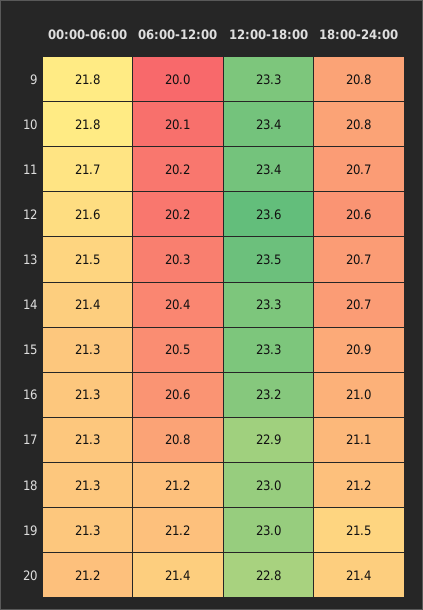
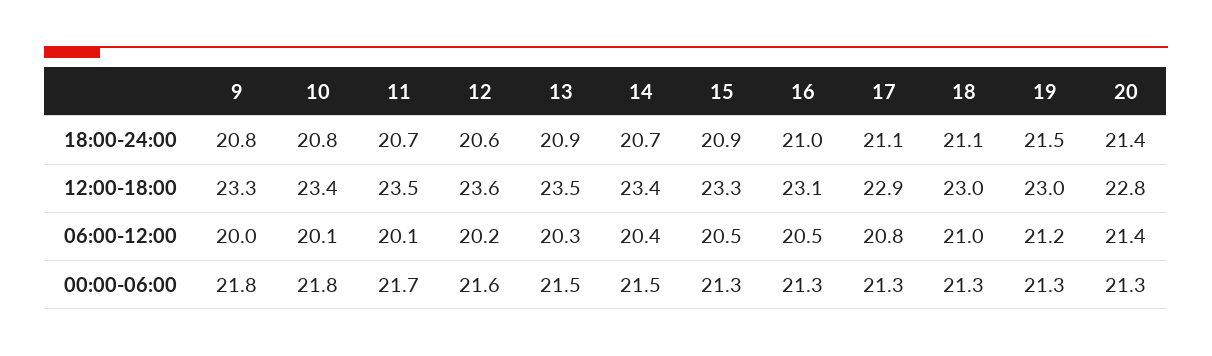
  {
    "00:00-06:00": {
      "9": 21.8,
      "10": 21.8,
      "11": 21.7,
      "12": 21.6,
      "13": 21.5,
-     "14": 21.4,
+     "14": 21.5,
      "15": 21.3,
      "16": 21.3,
      "17": 21.3,
      "18": 21.3,
      "19": 21.3,
-     "20": 21.2
+     "20": 21.3
    },
    "06:00-12:00": {
      "9": 20,
      "10": 20.1,
-     "11": 20.2,
+     "11": 20.1,
      "12": 20.2,
      "13": 20.3,
      "14": 20.4,
      "15": 20.5,
-     "16": 20.6,
+     "16": 20.5,
      "17": 20.8,
-     "18": 21.2,
+     "18": 21,
      "19": 21.2,
      "20": 21.4
    },
    "12:00-18:00": {
      "9": 23.3,
      "10": 23.4,
-     "11": 23.4,
+     "11": 23.5,
      "12": 23.6,
      "13": 23.5,
-     "14": 23.3,
+     "14": 23.4,
      "15": 23.3,
-     "16": 23.2,
+     "16": 23.1,
      "17": 22.9,
      "18": 23,
      "19": 23,
      "20": 22.8
    },
    "18:00-24:00": {
      "9": 20.8,
      "10": 20.8,
      "11": 20.7,
      "12": 20.6,
-     "13": 20.7,
+     "13": 20.9,
      "14": 20.7,
      "15": 20.9,
      "16": 21,
      "17": 21.1,
-     "18": 21.2,
+     "18": 21.1,
      "19": 21.5,
      "20": 21.4
    }
  }

